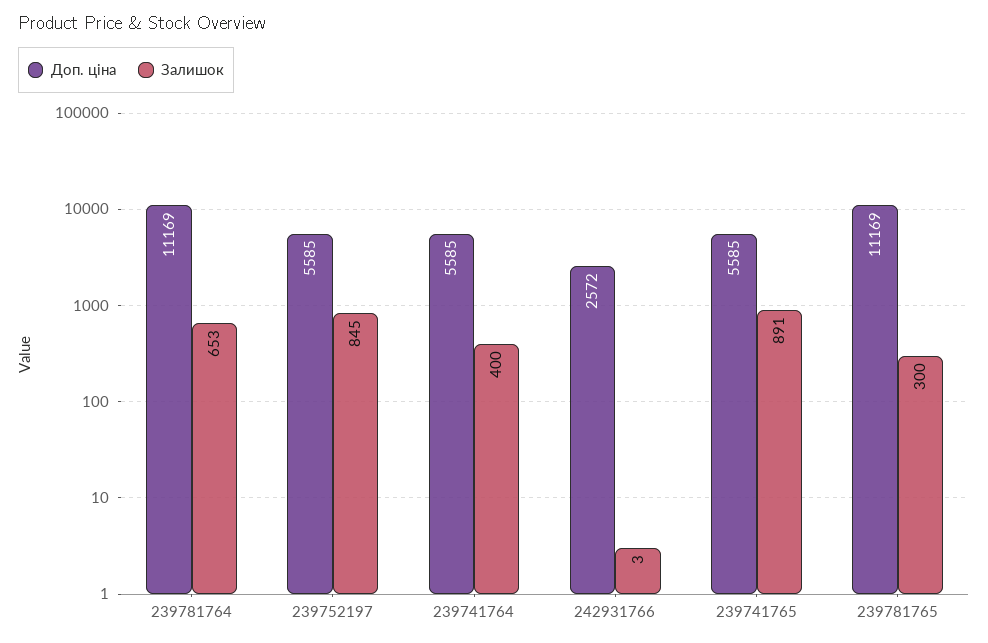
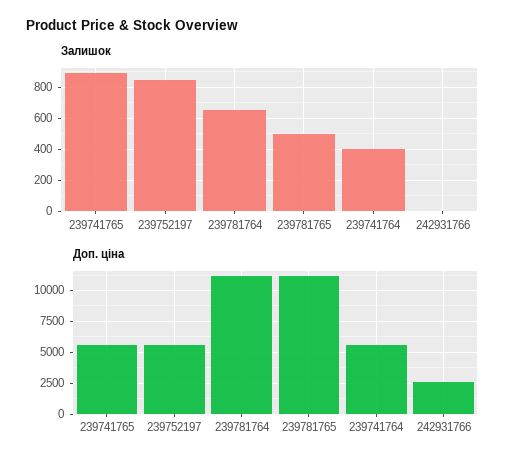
  {
    "Доп. ціна": {
      "239781764": 11169,
      "239752197": 5585,
      "239741764": 5585,
      "242931766": 2572,
      "239741765": 5585,
      "239781765": 11169
    },
    "Залишок": {
      "239781764": 653,
      "239752197": 845,
      "239741764": 400,
      "242931766": 3,
      "239741765": 891,
-     "239781765": 300
+     "239781765": 500
    }
  }

